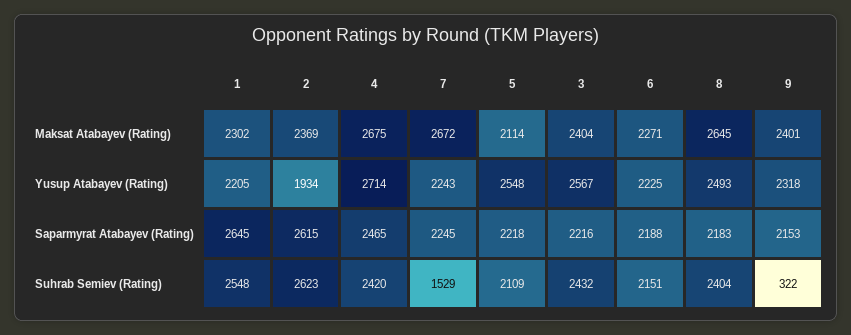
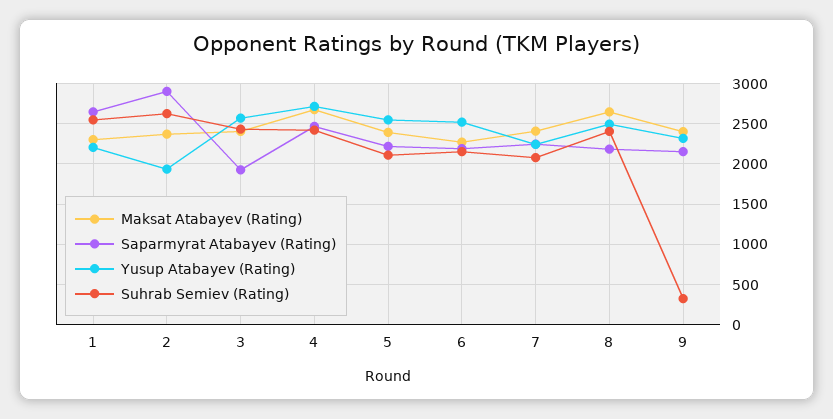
  {
    "Maksat Atabayev (Rating)": {
      "1": 2302,
      "2": 2369,
      "4": 2675,
-     "7": 2672,
+     "7": 2400,
-     "5": 2114,
+     "5": 2400,
      "3": 2404,
      "6": 2271,
      "8": 2645,
      "9": 2401
    },
    "Yusup Atabayev (Rating)": {
      "1": 2205,
      "2": 1934,
      "4": 2714,
      "7": 2243,
      "5": 2548,
      "3": 2567,
-     "6": 2225,
+     "6": 2500,
      "8": 2493,
      "9": 2318
    },
    "Saparmyrat Atabayev (Rating)": {
      "1": 2645,
-     "2": 2615,
+     "2": 2900,
      "4": 2465,
      "7": 2245,
      "5": 2218,
-     "3": 2216,
+     "3": 1900,
      "6": 2188,
      "8": 2183,
      "9": 2153
    },
    "Suhrab Semiev (Rating)": {
      "1": 2548,
      "2": 2623,
      "4": 2420,
-     "7": 1529,
+     "7": 2100,
      "5": 2109,
      "3": 2432,
      "6": 2151,
      "8": 2404,
      "9": 322
    }
  }

